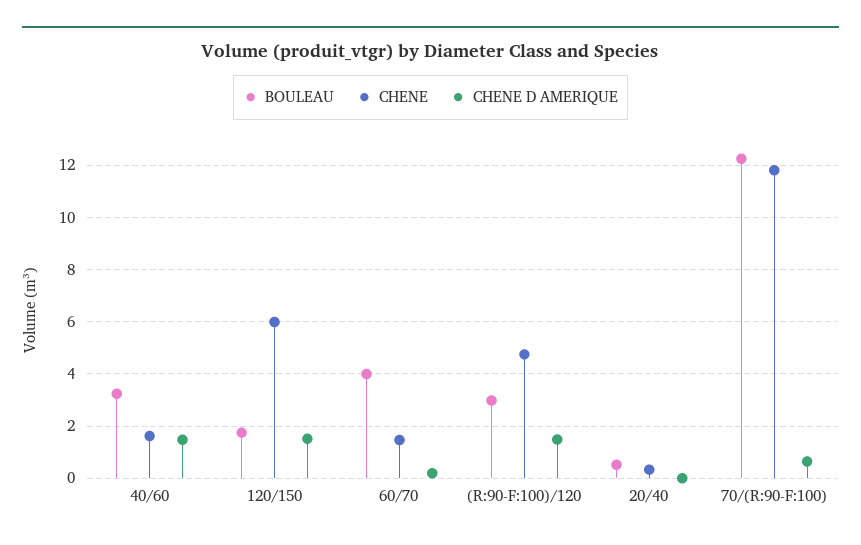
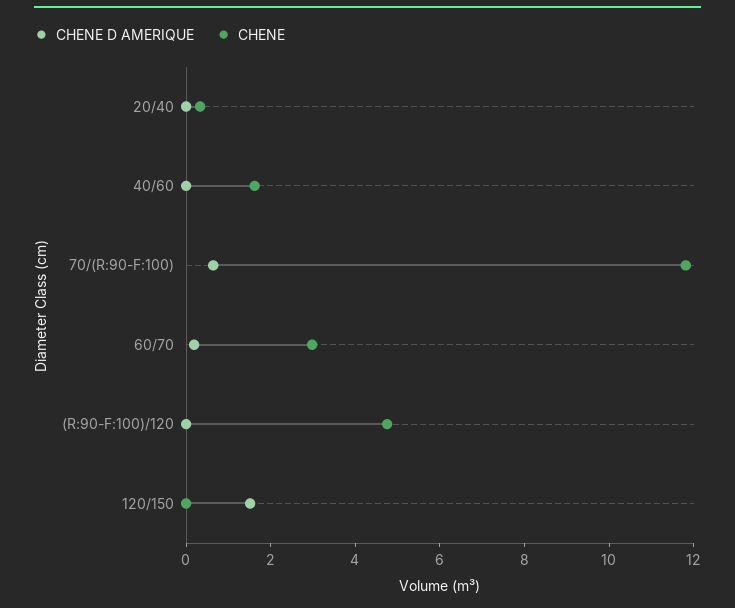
  {
-   "BOULEAU": {
-     "40/60": 3.25,
-     "120/150": 1.75,
-     "60/70": 4,
-     "(R:90-F:100)/120": 3,
-     "20/40": 0.5,
-     "70/(R:90-F:100)": 12.25
-   },
    "CHENE": {
      "40/60": 1.5,
-     "120/150": 6,
+     "120/150": 0,
-     "60/70": 1.5,
+     "60/70": 3,
      "(R:90-F:100)/120": 4.75,
      "20/40": 0.25,
      "70/(R:90-F:100)": 11.75
    },
    "CHENE D AMERIQUE": {
-     "40/60": 1.5,
+     "40/60": 0,
      "120/150": 1.5,
      "60/70": 0.25,
-     "(R:90-F:100)/120": 1.5,
+     "(R:90-F:100)/120": 0,
      "20/40": 0,
      "70/(R:90-F:100)": 0.75
    }
  }

